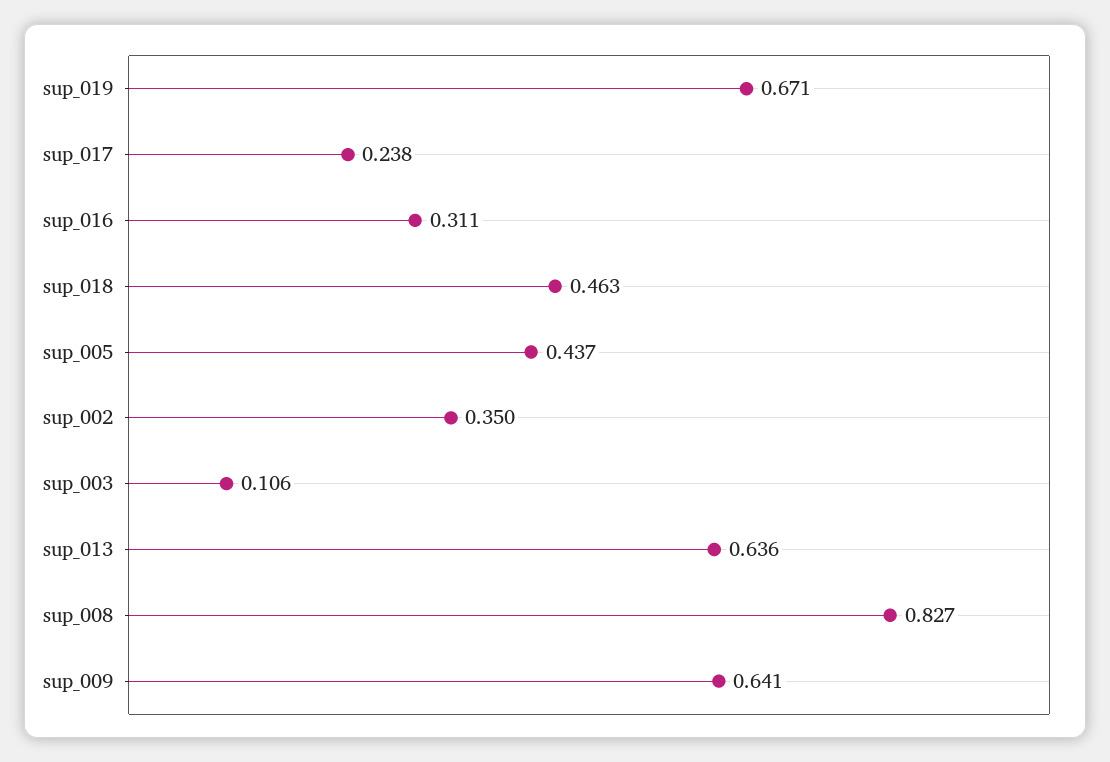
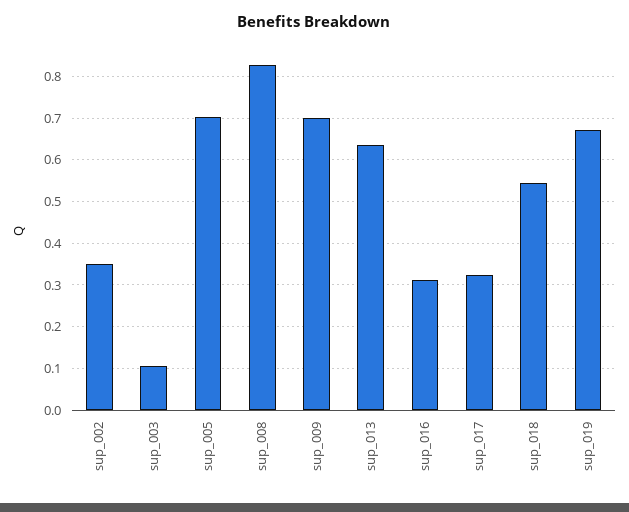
  {
    "sup_019": 0.671,
-   "sup_017": 0.238,
+   "sup_017": 0.32,
    "sup_016": 0.311,
-   "sup_018": 0.463,
+   "sup_018": 0.54,
-   "sup_005": 0.437,
+   "sup_005": 0.7,
    "sup_002": 0.35,
    "sup_003": 0.106,
    "sup_013": 0.636,
    "sup_008": 0.827,
-   "sup_009": 0.641
+   "sup_009": 0.7
  }

